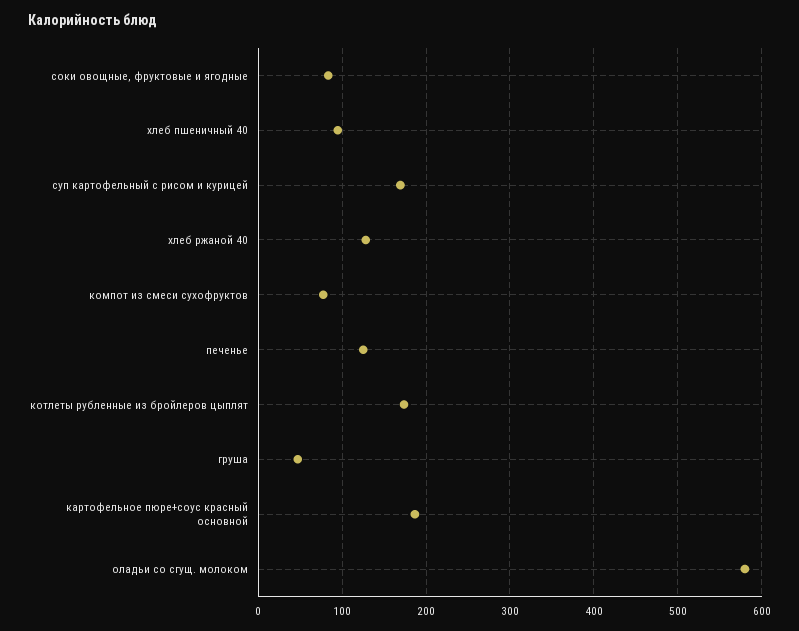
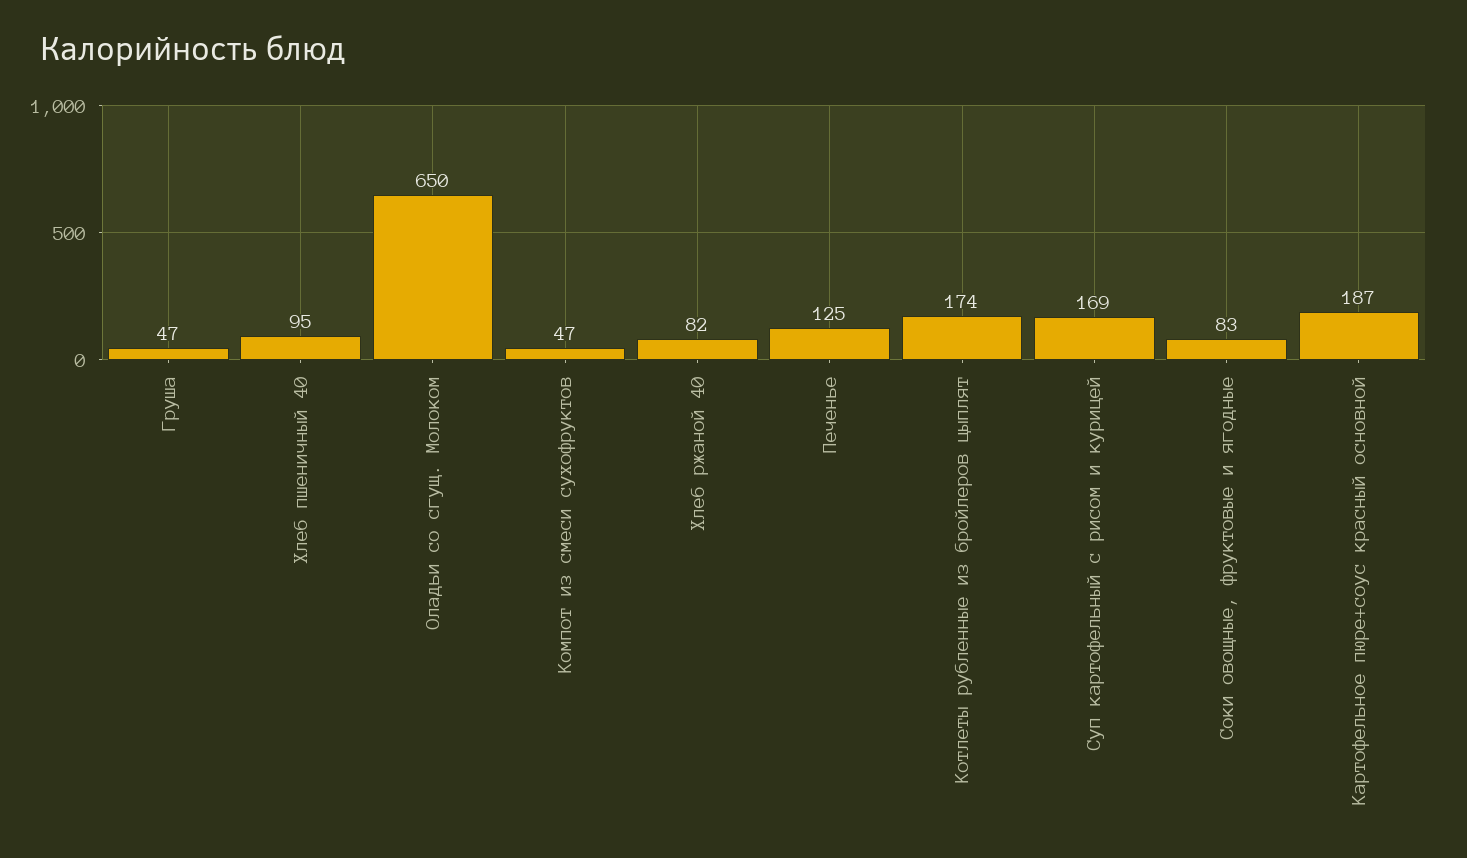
  {
    "соки овощные, фруктовые и ягодные": 83,
    "хлеб пшеничный 40": 95,
    "суп картофельный с рисом и курицей": 169,
-   "хлеб ржаной 40": 130,
+   "хлеб ржаной 40": 82,
-   "компот из смеси сухофруктов": 80,
+   "компот из смеси сухофруктов": 47,
    "печенье": 125,
    "котлеты рубленные из бройлеров цыплят": 174,
    "груша": 47,
    "картофельное пюре+соус красный основной": 187,
-   "оладьи со сгущ. молоком": 580
+   "оладьи со сгущ. молоком": 650
  }

